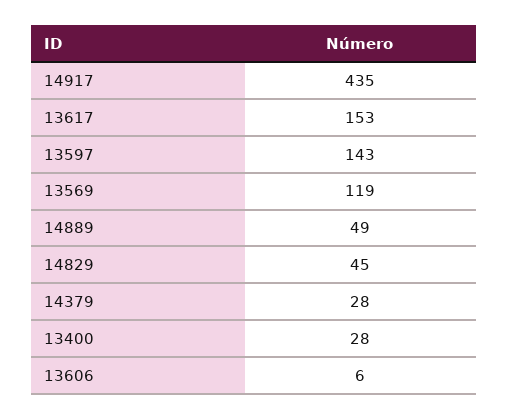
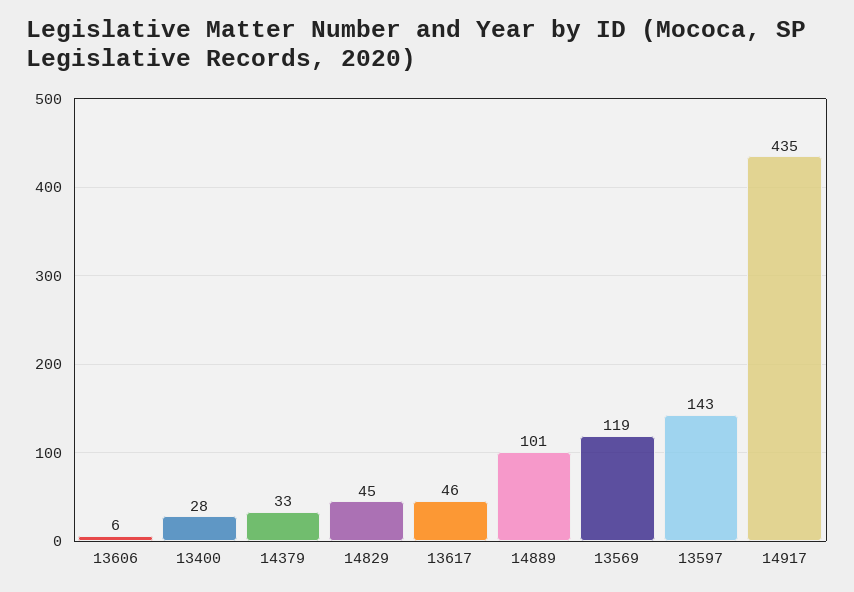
  {
    "14917": 435,
-   "13617": 153,
+   "13617": 46,
    "13597": 143,
    "13569": 119,
-   "14889": 49,
+   "14889": 101,
    "14829": 45,
-   "14379": 28,
+   "14379": 33,
    "13400": 28,
    "13606": 6
  }

